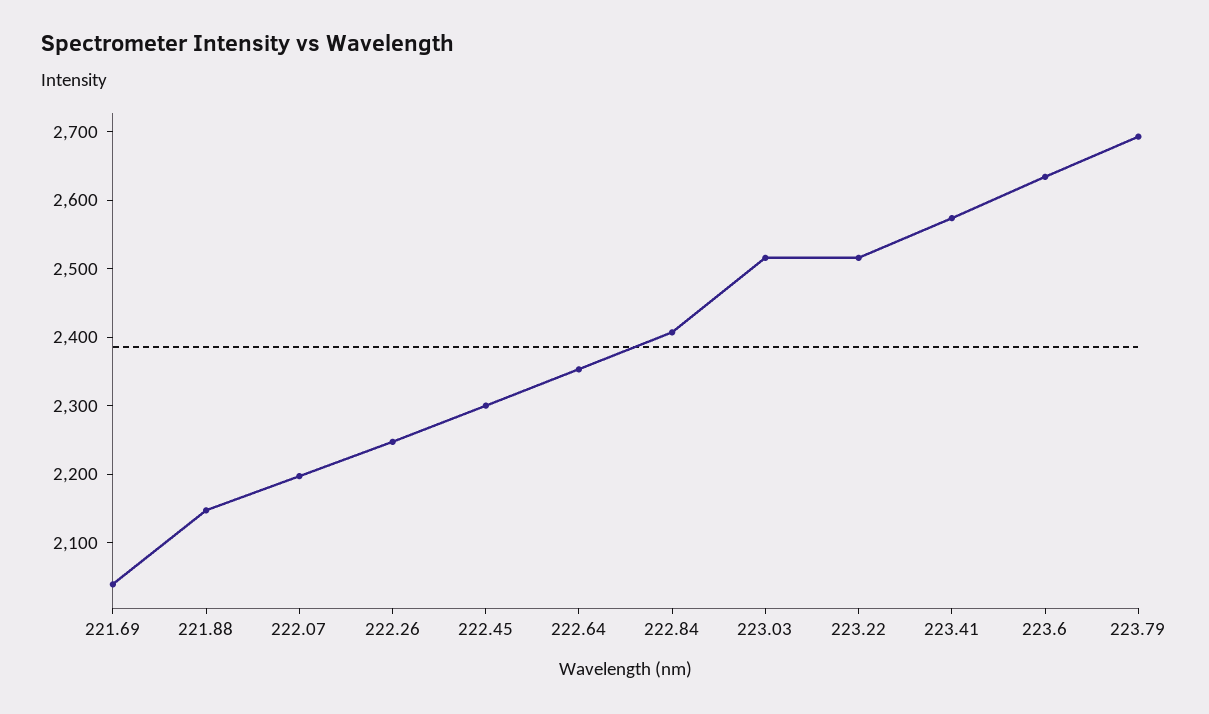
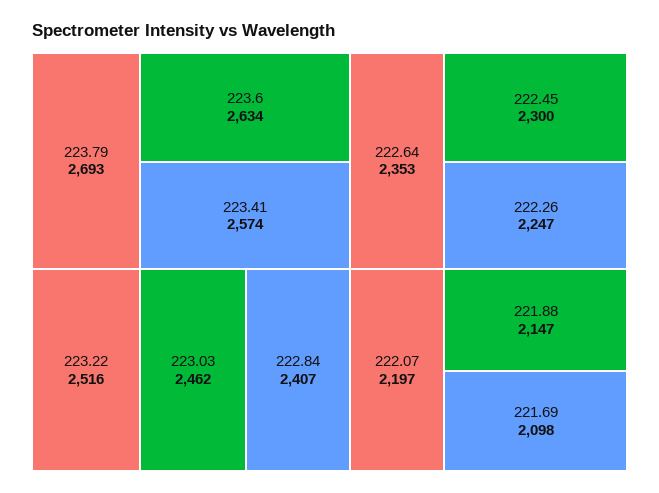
  {
-   "221.69": 2040,
+   "221.69": 2098,
    "221.88": 2147,
    "222.07": 2197,
    "222.26": 2247,
    "222.45": 2300,
    "222.64": 2353,
    "222.84": 2407,
-   "223.03": 2520,
+   "223.03": 2462,
    "223.22": 2516,
    "223.41": 2574,
    "223.6": 2634,
    "223.79": 2693
  }

